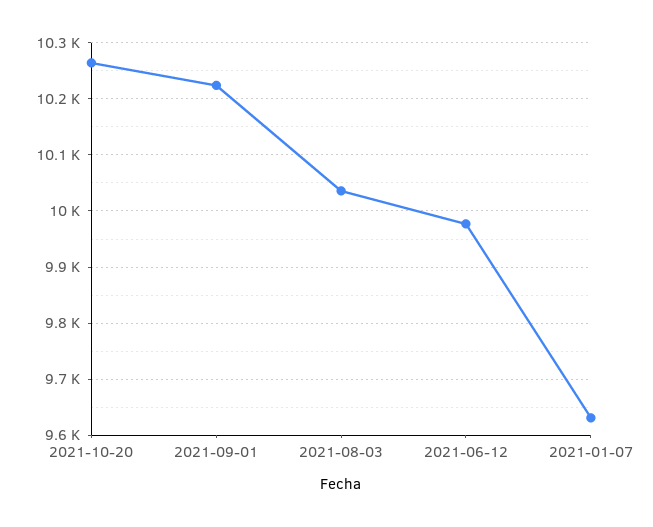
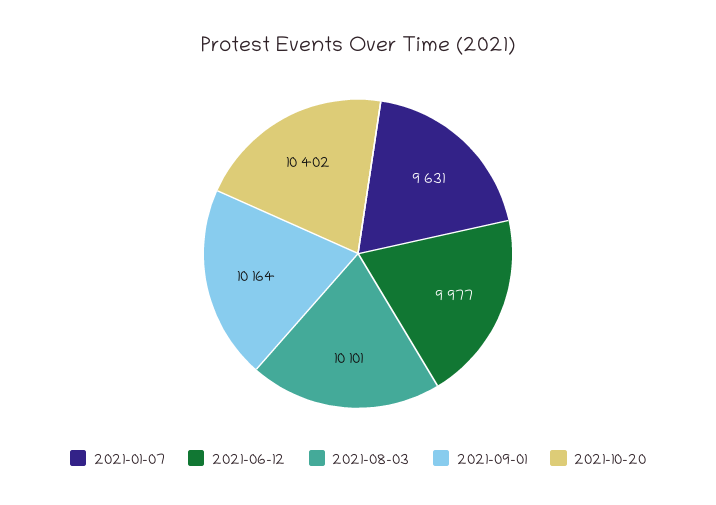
  {
-   "2021-10-20": 10260,
+   "2021-10-20": 10402,
-   "2021-09-01": 10220,
+   "2021-09-01": 10164,
-   "2021-08-03": 10040,
+   "2021-08-03": 10101,
    "2021-06-12": 9977,
    "2021-01-07": 9631
  }

